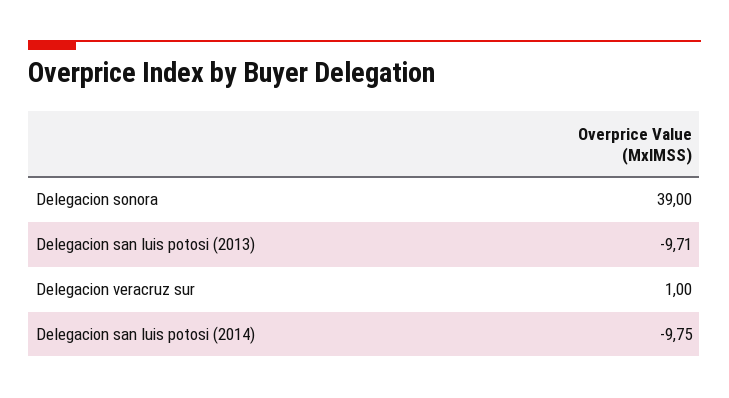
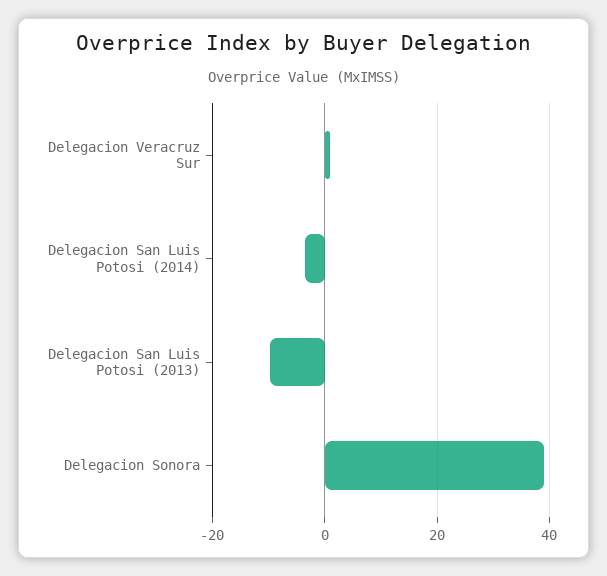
  {
    "Delegacion sonora": 39,
    "Delegacion san luis potosi (2013)": -9.71,
    "Delegacion veracruz sur": 1,
-   "Delegacion san luis potosi (2014)": -9.75
+   "Delegacion san luis potosi (2014)": -4
  }

